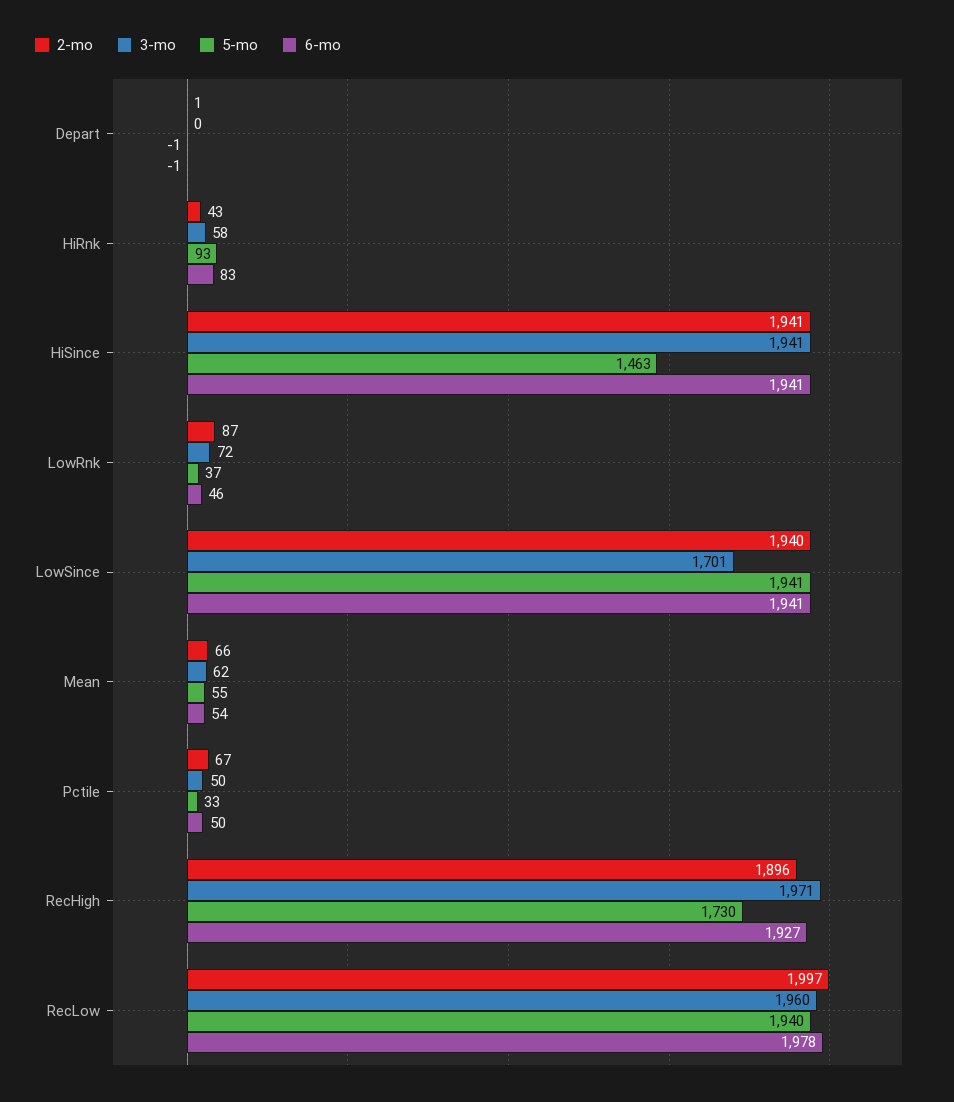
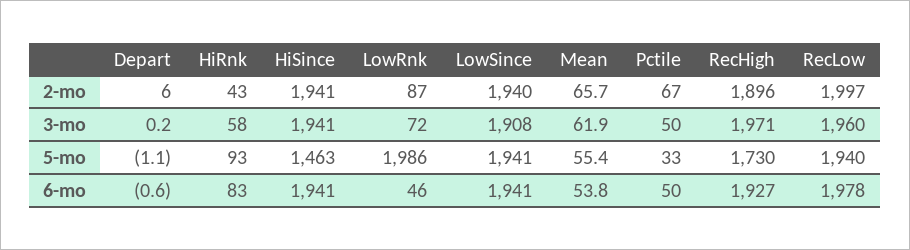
  {
    "2-mo": {
-     "Depart": 1,
+     "Depart": 6,
      "HiRnk": 43,
      "HiSince": 1941,
      "LowRnk": 87,
      "LowSince": 1940,
      "Mean": 65.7,
      "Pctile": 67,
      "RecHigh": 1896,
      "RecLow": 1997
    },
    "3-mo": {
      "Depart": 0.2,
      "HiRnk": 58,
      "HiSince": 1941,
      "LowRnk": 72,
-     "LowSince": 1701,
+     "LowSince": 1908,
      "Mean": 61.9,
      "Pctile": 50,
      "RecHigh": 1971,
      "RecLow": 1960
    },
    "5-mo": {
      "Depart": -1.1,
      "HiRnk": 93,
      "HiSince": 1463,
-     "LowRnk": 37,
+     "LowRnk": 1986,
      "LowSince": 1941,
      "Mean": 55.4,
      "Pctile": 33,
      "RecHigh": 1730,
      "RecLow": 1940
    },
    "6-mo": {
      "Depart": -0.6,
      "HiRnk": 83,
      "HiSince": 1941,
      "LowRnk": 46,
      "LowSince": 1941,
      "Mean": 53.8,
      "Pctile": 50,
      "RecHigh": 1927,
      "RecLow": 1978
    }
  }

